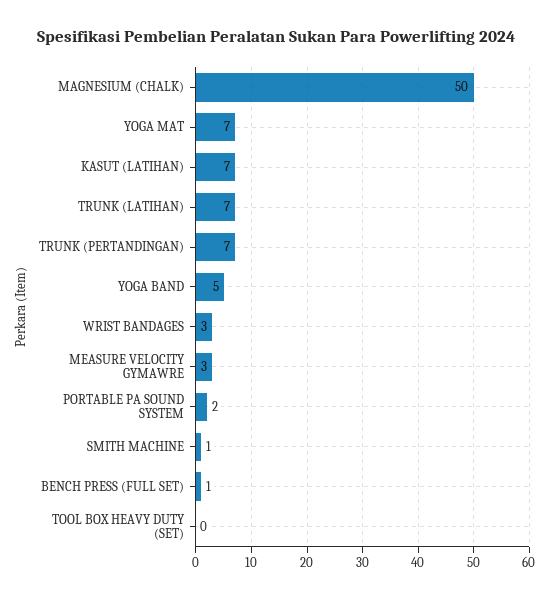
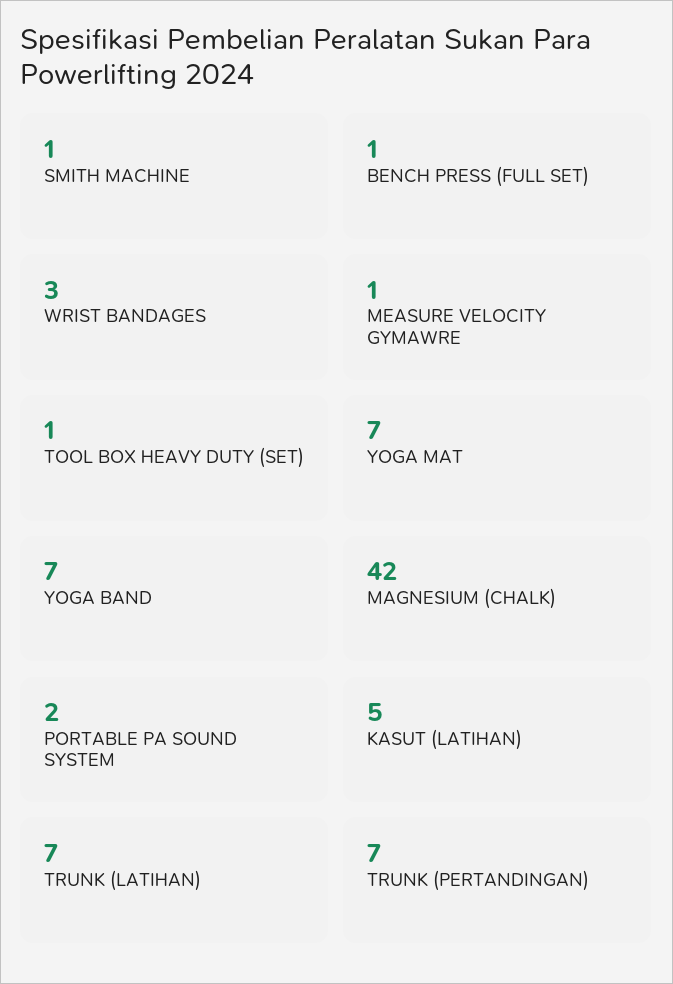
  {
-   "MAGNESIUM (CHALK)": 50,
+   "MAGNESIUM (CHALK)": 42,
    "YOGA MAT": 7,
-   "KASUT (LATIHAN)": 7,
+   "KASUT (LATIHAN)": 5,
    "TRUNK (LATIHAN)": 7,
    "TRUNK (PERTANDINGAN)": 7,
-   "YOGA BAND": 5,
+   "YOGA BAND": 7,
    "WRIST BANDAGES": 3,
-   "MEASURE VELOCITY GYMAWRE": 3,
+   "MEASURE VELOCITY GYMAWRE": 1,
    "PORTABLE PA SOUND SYSTEM": 2,
    "SMITH MACHINE": 1,
    "BENCH PRESS (FULL SET)": 1,
-   "TOOL BOX HEAVY DUTY (SET)": 0
+   "TOOL BOX HEAVY DUTY (SET)": 1
  }

